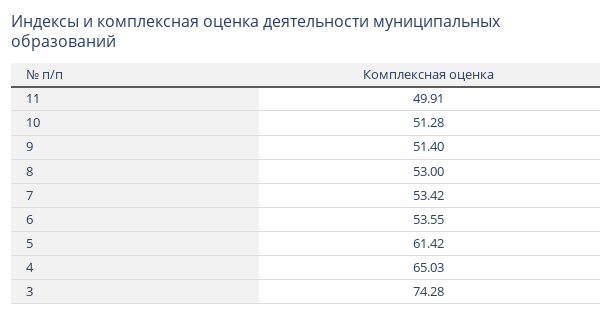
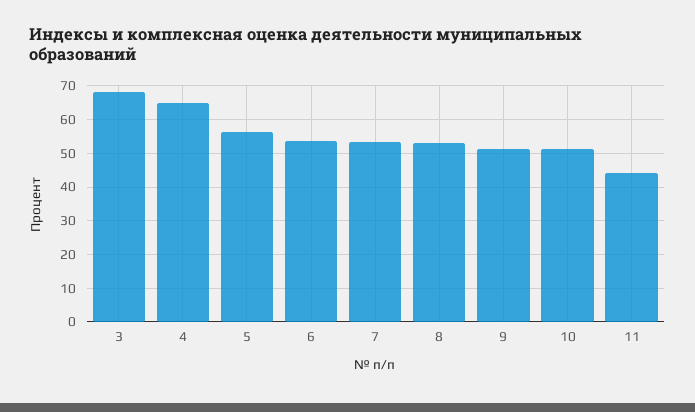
  {
-   "11": 49.91,
+   "11": 44,
    "10": 51.28,
    "9": 51.4,
    "8": 53,
    "7": 53.42,
    "6": 53.55,
-   "5": 61.42,
+   "5": 56,
    "4": 65.03,
-   "3": 74.28
+   "3": 68
  }

